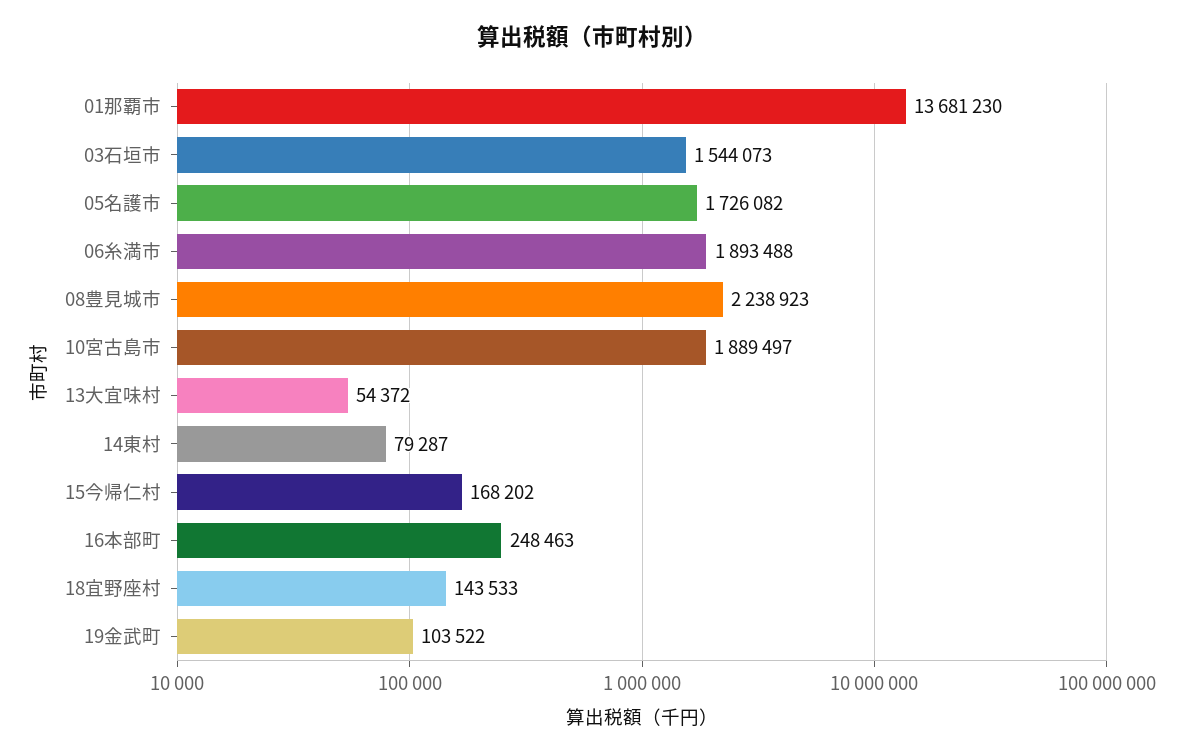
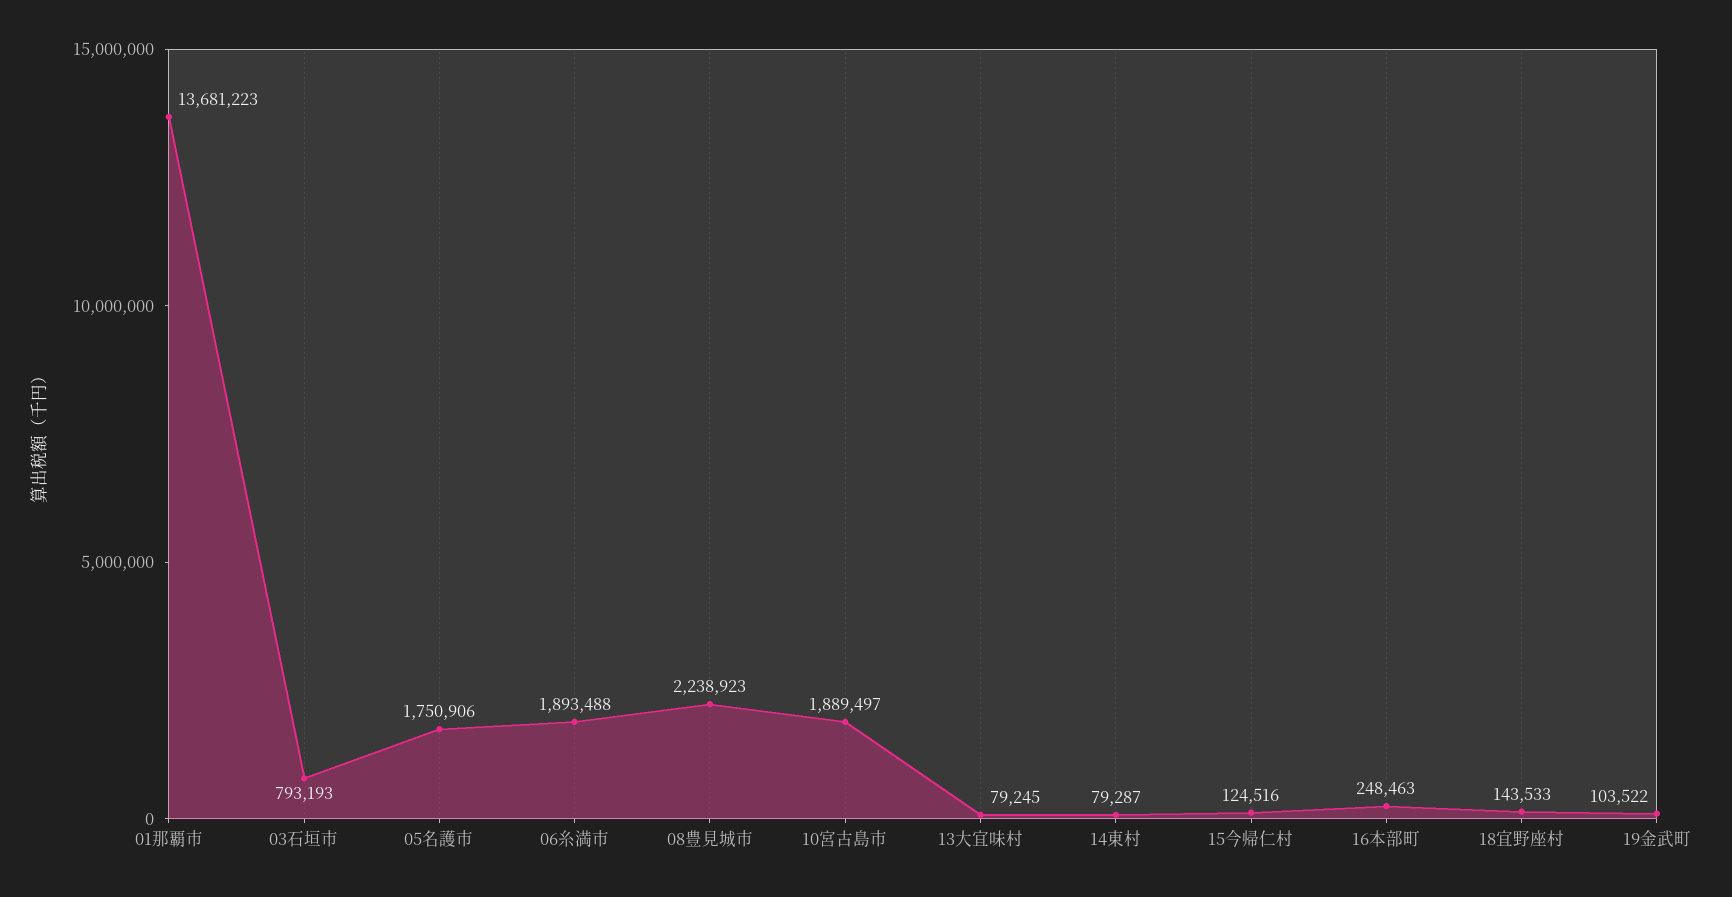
  {
-   "01那覇市": 13681230,
+   "01那覇市": 13681223,
-   "03石垣市": 1544073,
+   "03石垣市": 793193,
-   "05名護市": 1726082,
+   "05名護市": 1750906,
    "06糸満市": 1893488,
    "08豊見城市": 2238923,
    "10宮古島市": 1889497,
-   "13大宜味村": 54372,
+   "13大宜味村": 79245,
    "14東村": 79287,
-   "15今帰仁村": 168202,
+   "15今帰仁村": 124516,
    "16本部町": 248463,
    "18宜野座村": 143533,
    "19金武町": 103522
  }

